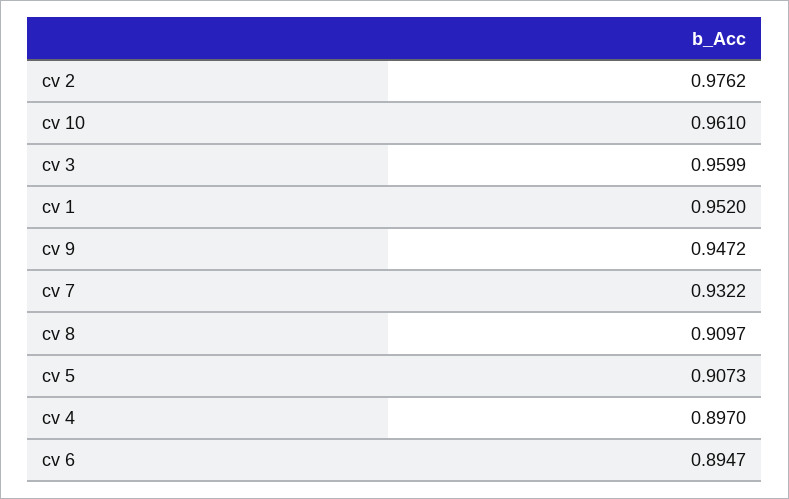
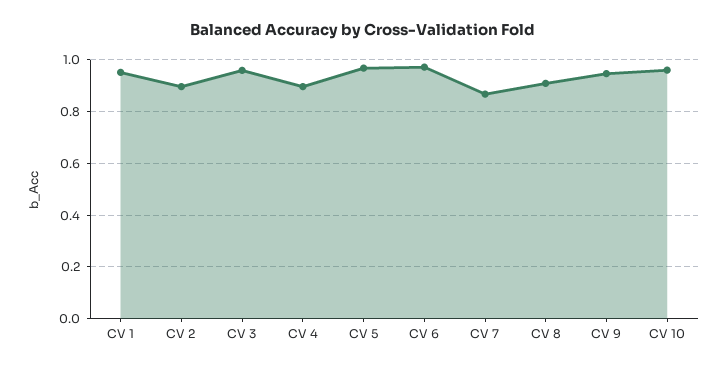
  {
-   "cv 2": 0.9762,
+   "cv 2": 0.9,
    "cv 10": 0.961,
    "cv 3": 0.9599,
    "cv 1": 0.952,
    "cv 9": 0.9472,
-   "cv 7": 0.9322,
+   "cv 7": 0.875,
    "cv 8": 0.9097,
-   "cv 5": 0.9073,
+   "cv 5": 0.975,
    "cv 4": 0.897,
-   "cv 6": 0.8947
+   "cv 6": 0.975
  }

